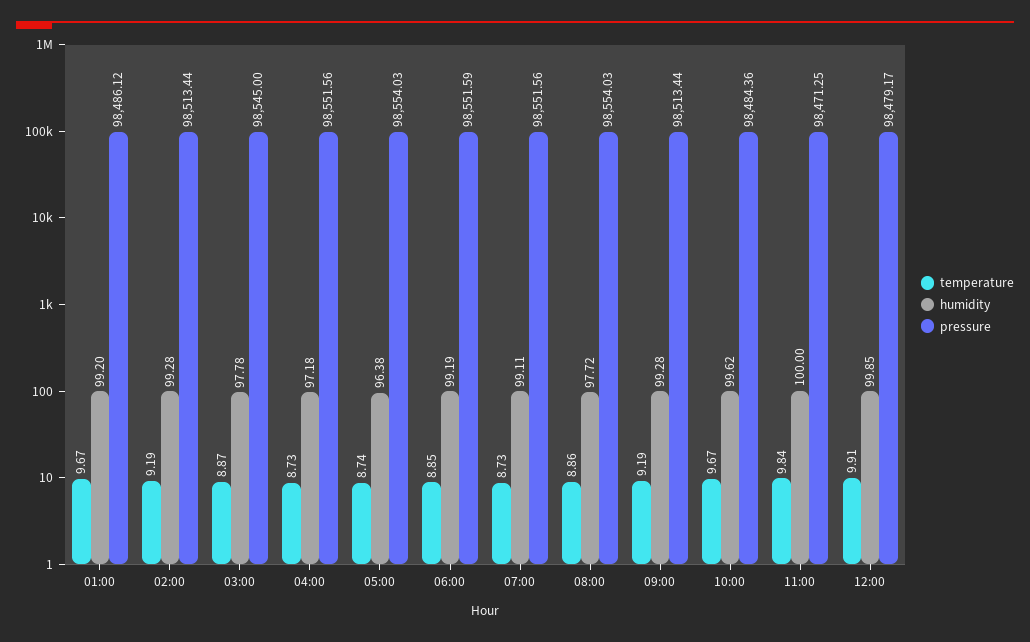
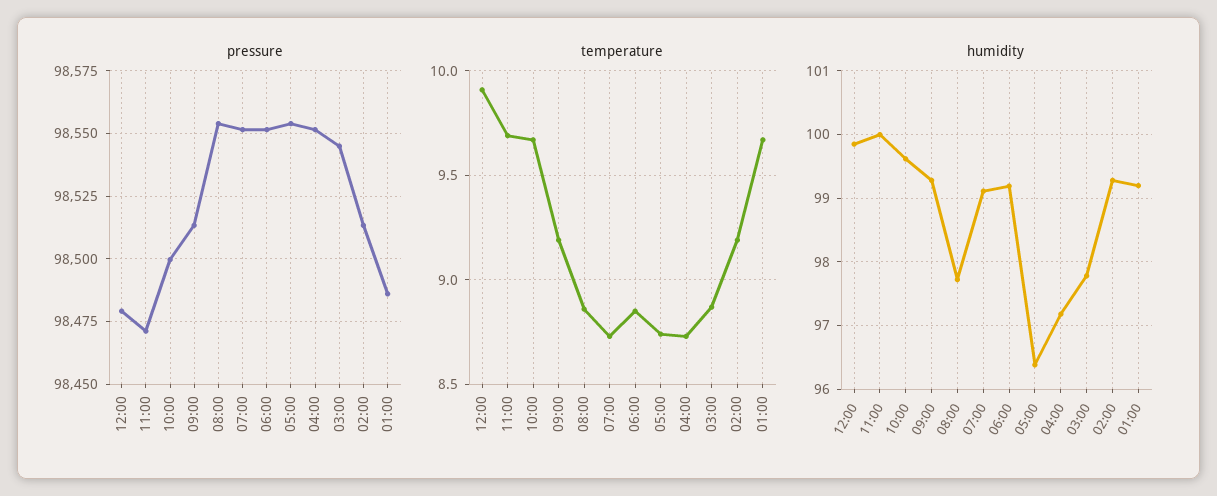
  {
    "temperature": {
      "01:00": 9.67,
      "02:00": 9.19,
      "03:00": 8.87,
      "04:00": 8.73,
      "05:00": 8.74,
      "06:00": 8.85,
      "07:00": 8.73,
      "08:00": 8.86,
      "09:00": 9.19,
      "10:00": 9.67,
-     "11:00": 9.84,
+     "11:00": 9.7,
      "12:00": 9.91
    },
    "humidity": {
      "01:00": 99.2,
      "02:00": 99.28,
      "03:00": 97.78,
      "04:00": 97.18,
      "05:00": 96.38,
      "06:00": 99.19,
      "07:00": 99.11,
      "08:00": 97.72,
      "09:00": 99.28,
      "10:00": 99.62,
      "11:00": 100,
      "12:00": 99.85
    },
    "pressure": {
      "01:00": 98486.12,
      "02:00": 98513.44,
      "03:00": 98545,
      "04:00": 98551.56,
      "05:00": 98554.03,
      "06:00": 98551.59,
      "07:00": 98551.56,
      "08:00": 98554.03,
      "09:00": 98513.44,
-     "10:00": 98484.36,
+     "10:00": 98500,
      "11:00": 98471.25,
      "12:00": 98479.17
    }
  }

